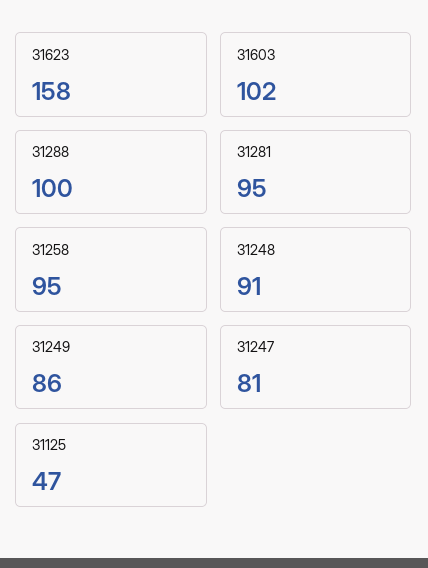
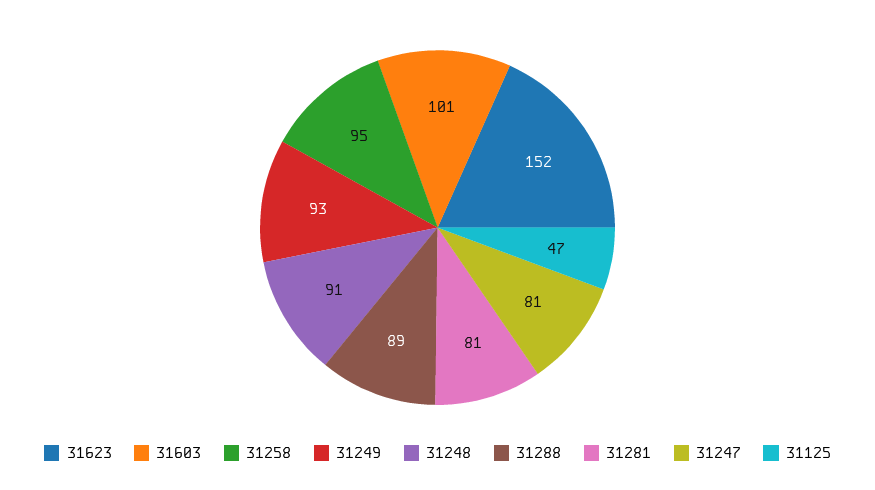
  {
-   "31623": 158,
+   "31623": 152,
-   "31603": 102,
+   "31603": 101,
-   "31288": 100,
+   "31288": 89,
-   "31281": 95,
+   "31281": 81,
    "31258": 95,
    "31248": 91,
-   "31249": 86,
+   "31249": 93,
    "31247": 81,
    "31125": 47
  }

